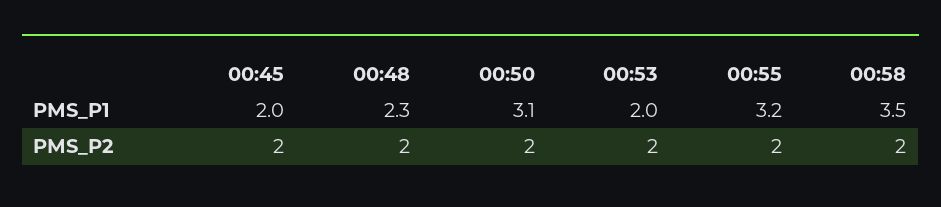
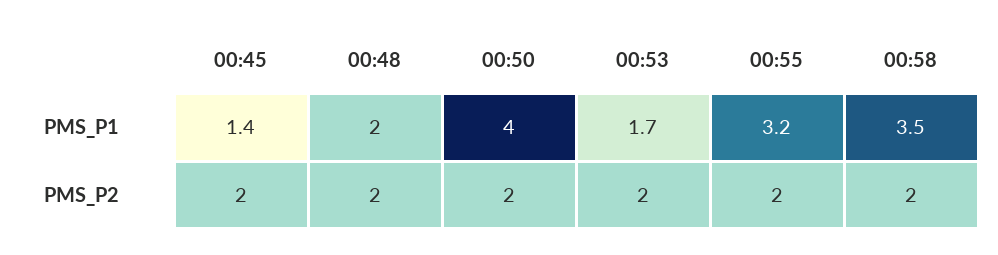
  {
    "00:45": {
-     "PMS_P1": 2,
+     "PMS_P1": 1.4,
      "PMS_P2": 2
    },
    "00:48": {
-     "PMS_P1": 2.3,
+     "PMS_P1": 2,
      "PMS_P2": 2
    },
    "00:50": {
-     "PMS_P1": 3.1,
+     "PMS_P1": 4,
      "PMS_P2": 2
    },
    "00:53": {
-     "PMS_P1": 2,
+     "PMS_P1": 1.7,
      "PMS_P2": 2
    },
    "00:55": {
      "PMS_P1": 3.2,
      "PMS_P2": 2
    },
    "00:58": {
      "PMS_P1": 3.5,
      "PMS_P2": 2
    }
  }

